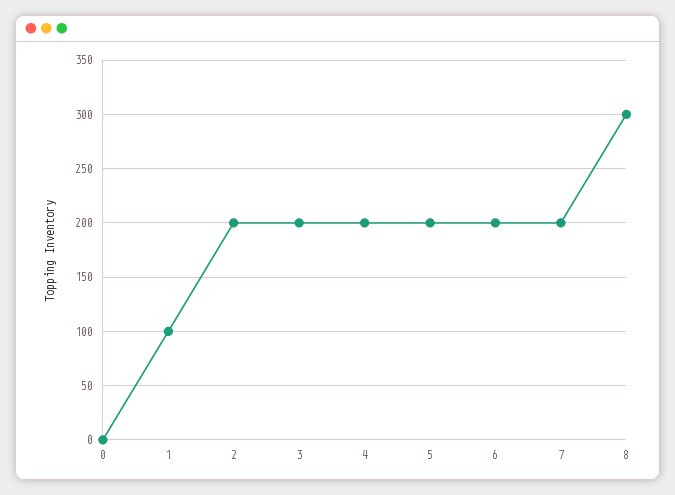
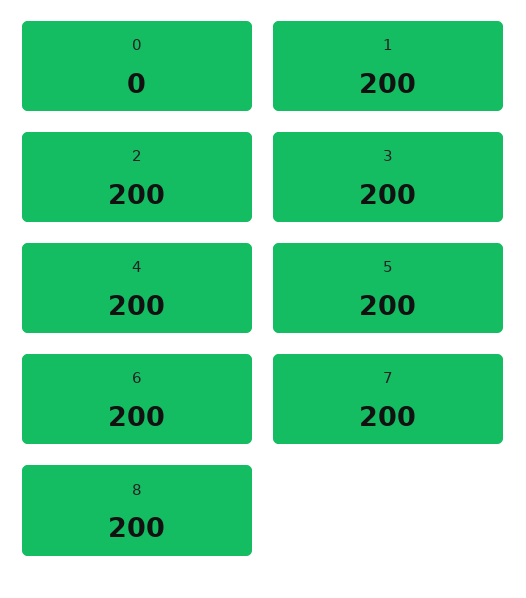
  {
    "0": 0,
-   "1": 100,
+   "1": 200,
    "2": 200,
    "3": 200,
    "4": 200,
    "5": 200,
    "6": 200,
    "7": 200,
-   "8": 300
+   "8": 200
  }

